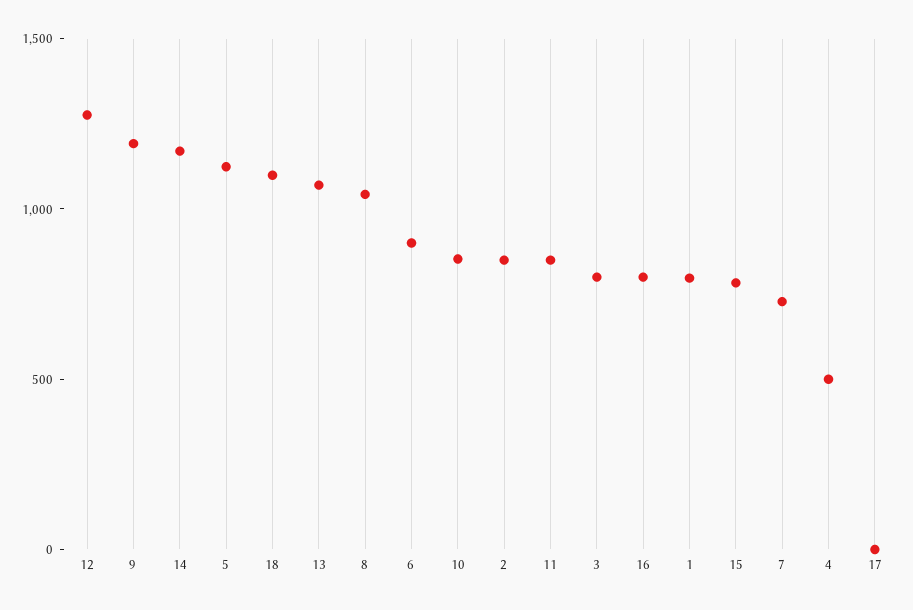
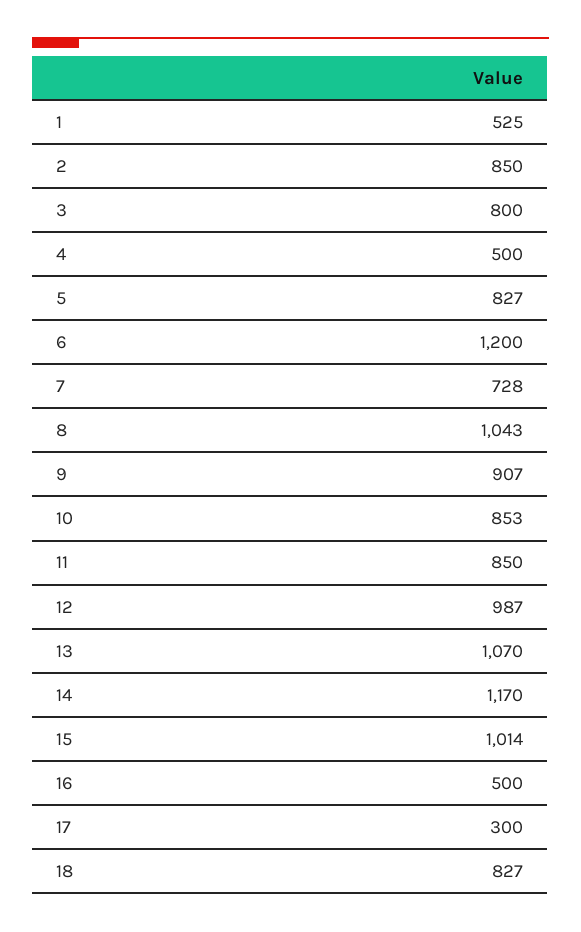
  {
-   "12": 1300,
+   "12": 987,
-   "9": 1200,
+   "9": 907,
    "14": 1170,
-   "5": 1100,
+   "5": 827,
-   "18": 1100,
+   "18": 827,
    "13": 1070,
    "8": 1043,
-   "6": 900,
+   "6": 1200,
    "10": 853,
    "2": 850,
    "11": 850,
    "3": 800,
-   "16": 800,
+   "16": 500,
-   "1": 800,
+   "1": 525,
-   "15": 800,
+   "15": 1014,
    "7": 728,
    "4": 500,
-   "17": 0
+   "17": 300
  }

